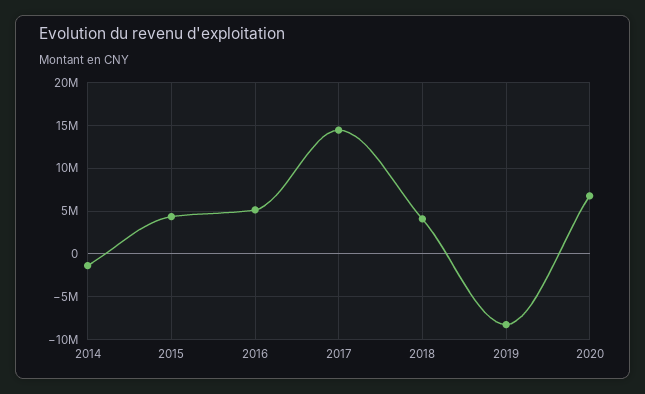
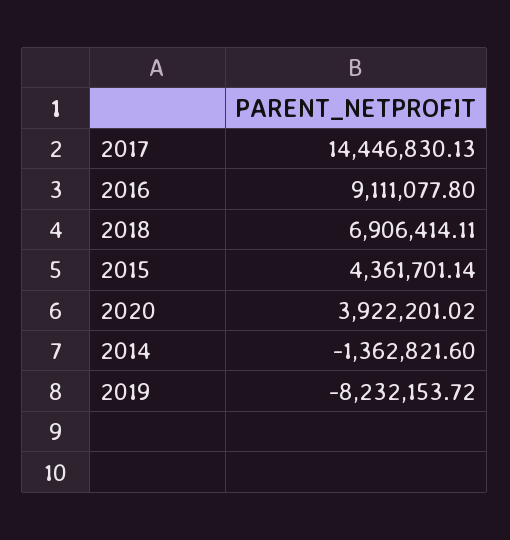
  {
    "2014": -1362821.6,
    "2015": 4361701.14,
-   "2016": 5000000,
+   "2016": 9111077.8,
    "2017": 14446830.13,
-   "2018": 4000000,
+   "2018": 6906414.11,
    "2019": -8232153.72,
-   "2020": 7000000
+   "2020": 3922201.02
  }

